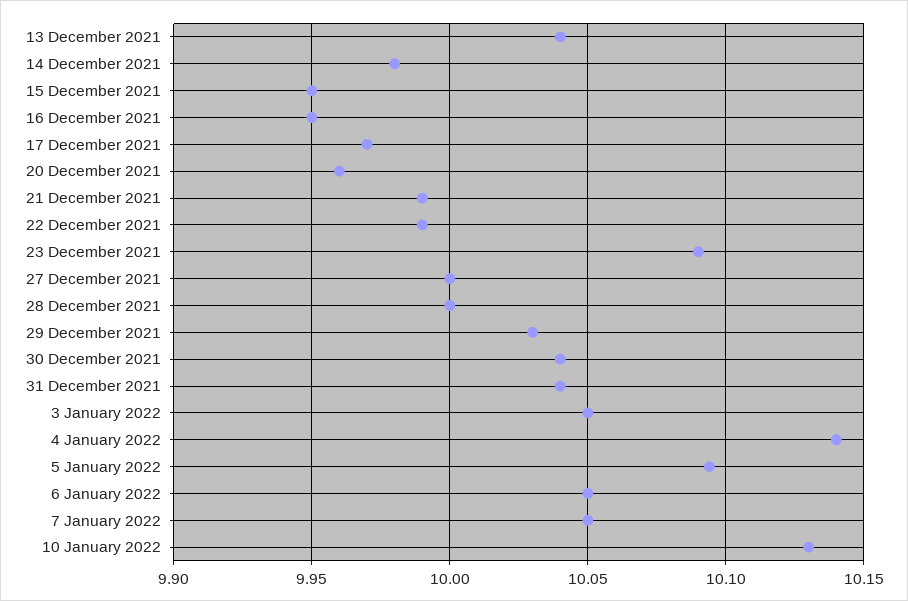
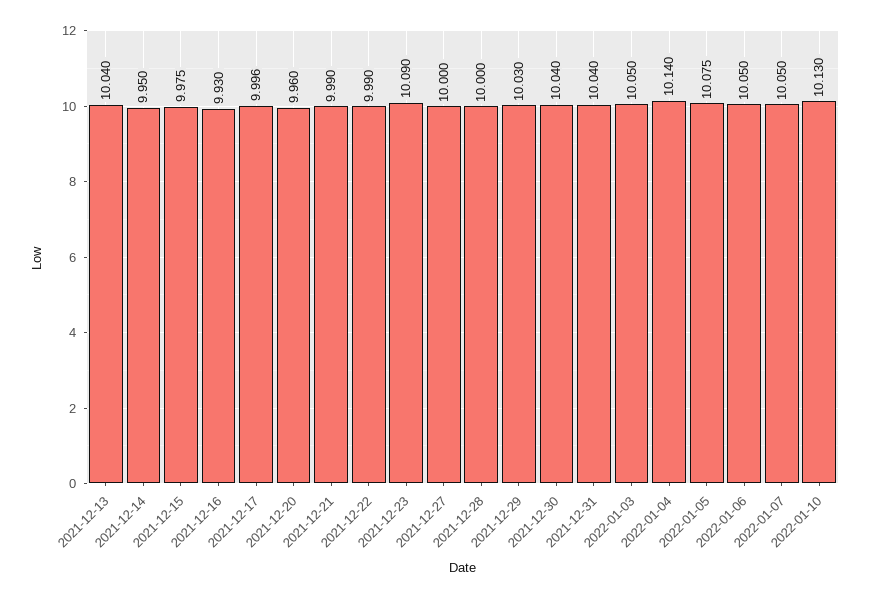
  {
    "13 December 2021": 10.04,
-   "14 December 2021": 9.98,
+   "14 December 2021": 9.95,
-   "15 December 2021": 9.95,
+   "15 December 2021": 9.975,
-   "16 December 2021": 9.95,
+   "16 December 2021": 9.93,
-   "17 December 2021": 9.97,
+   "17 December 2021": 9.996,
    "20 December 2021": 9.96,
    "21 December 2021": 9.99,
    "22 December 2021": 9.99,
    "23 December 2021": 10.09,
    "27 December 2021": 10,
    "28 December 2021": 10,
    "29 December 2021": 10.03,
    "30 December 2021": 10.04,
    "31 December 2021": 10.04,
    "3 January 2022": 10.05,
    "4 January 2022": 10.14,
-   "5 January 2022": 10.095,
+   "5 January 2022": 10.075,
    "6 January 2022": 10.05,
    "7 January 2022": 10.05,
    "10 January 2022": 10.13
  }

